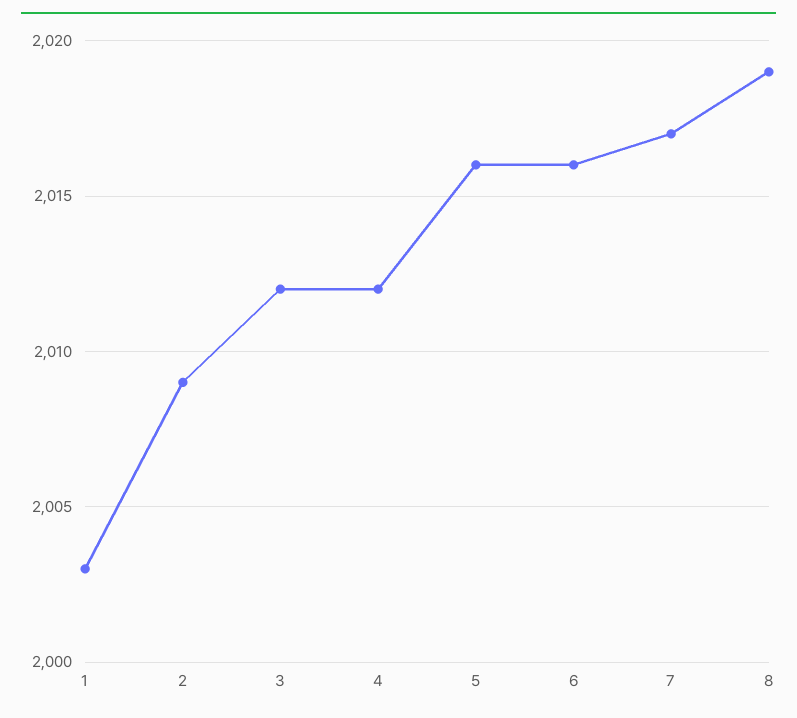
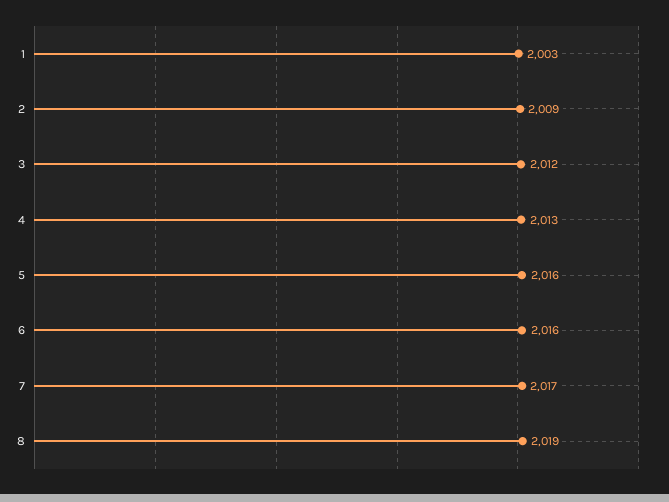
  {
    "1": 2003,
    "2": 2009,
    "3": 2012,
-   "4": 2012,
+   "4": 2013,
    "5": 2016,
    "6": 2016,
    "7": 2017,
    "8": 2019
  }

